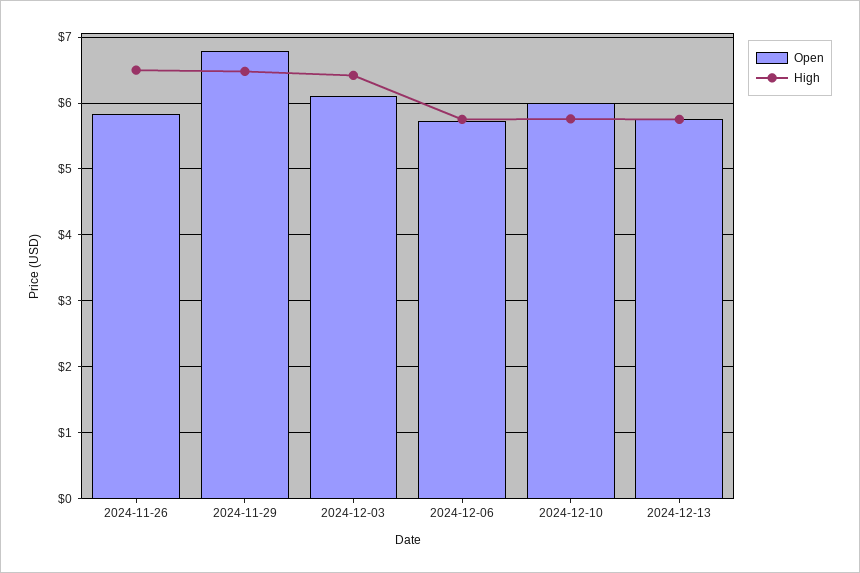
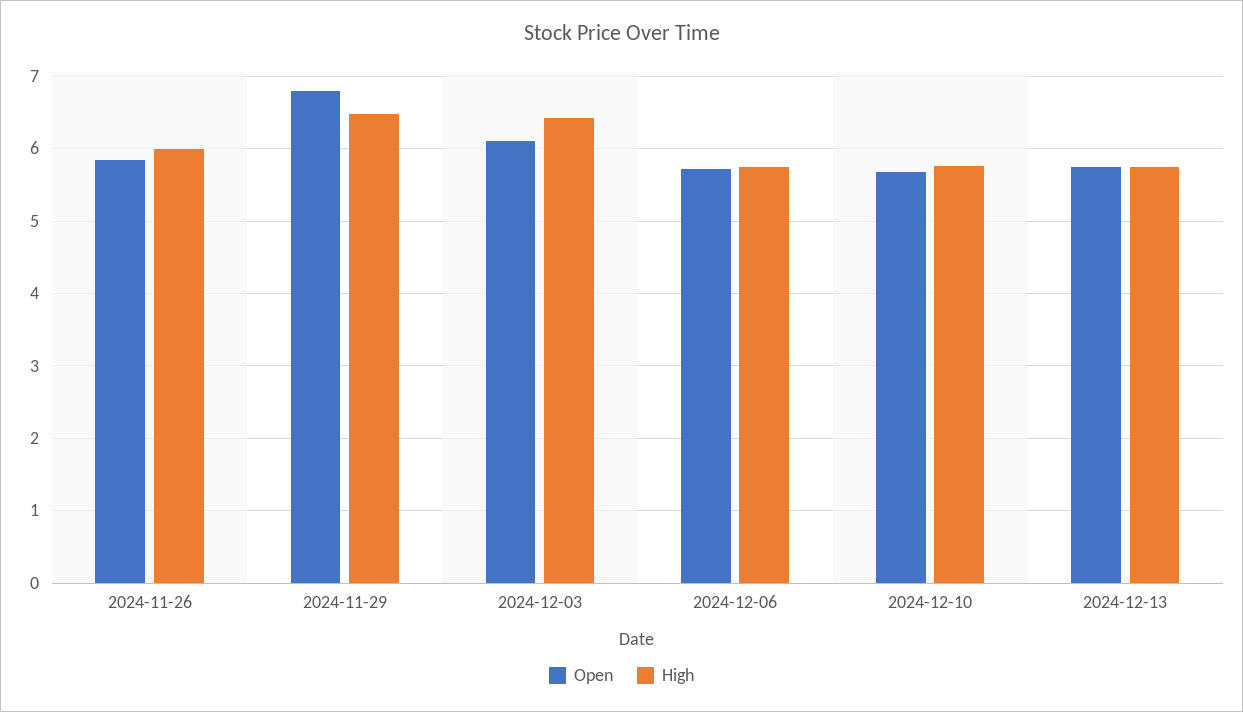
  {
    "Open": {
      "2024-11-26": 5.8,
      "2024-11-29": 6.8,
      "2024-12-03": 6.1,
      "2024-12-06": 5.7,
-     "2024-12-10": 6,
+     "2024-12-10": 5.7,
      "2024-12-13": 5.8
    },
    "High": {
-     "2024-11-26": 6.5,
+     "2024-11-26": 6,
      "2024-11-29": 6.5,
      "2024-12-03": 6.4,
      "2024-12-06": 5.8,
      "2024-12-10": 5.8,
      "2024-12-13": 5.8
    }
  }

